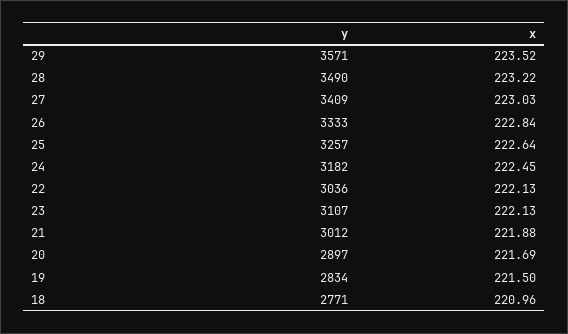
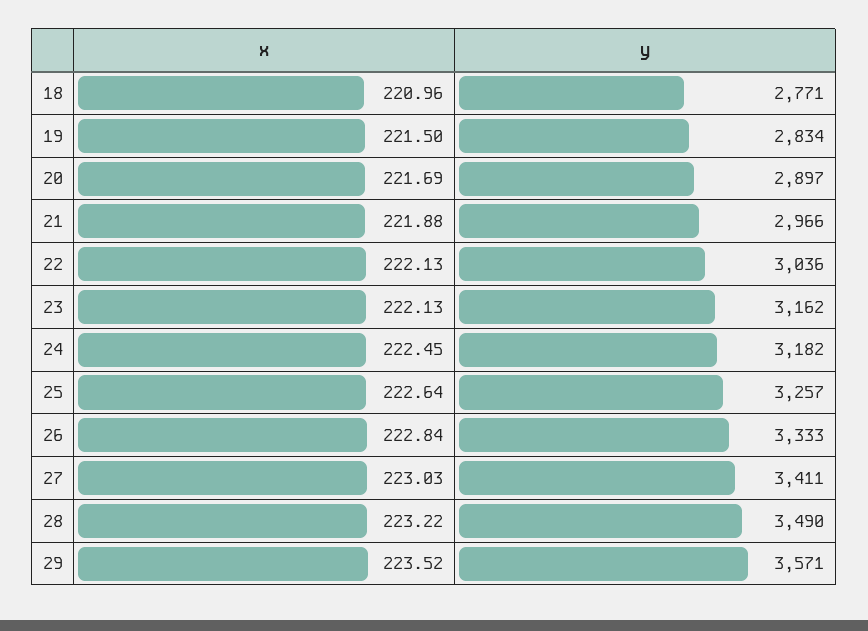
  {
    "y": {
      "29": 3571,
      "28": 3490,
-     "27": 3409,
+     "27": 3411,
      "26": 3333,
      "25": 3257,
      "24": 3182,
      "22": 3036,
-     "23": 3107,
+     "23": 3162,
-     "21": 3012,
+     "21": 2966,
      "20": 2897,
      "19": 2834,
      "18": 2771
    },
    "x": {
      "29": 223.52,
      "28": 223.22,
      "27": 223.03,
      "26": 222.84,
      "25": 222.64,
      "24": 222.45,
      "22": 222.13,
      "23": 222.13,
      "21": 221.88,
      "20": 221.69,
      "19": 221.5,
      "18": 220.96
    }
  }

